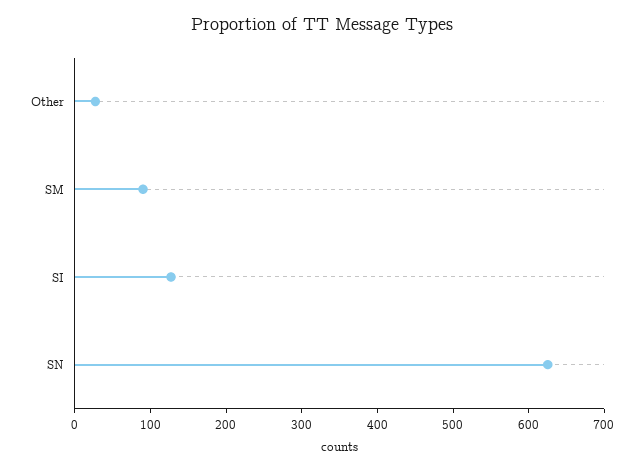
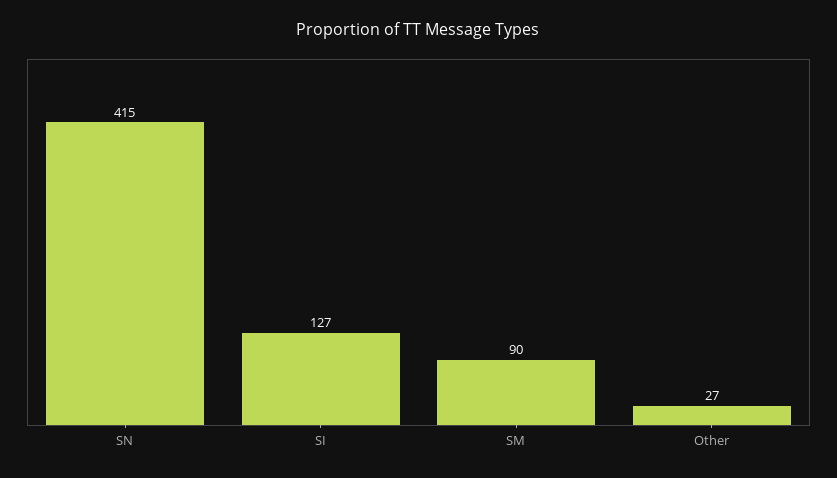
  {
    "Other": 27,
    "SM": 90,
    "SI": 127,
-   "SN": 620
+   "SN": 415
  }

